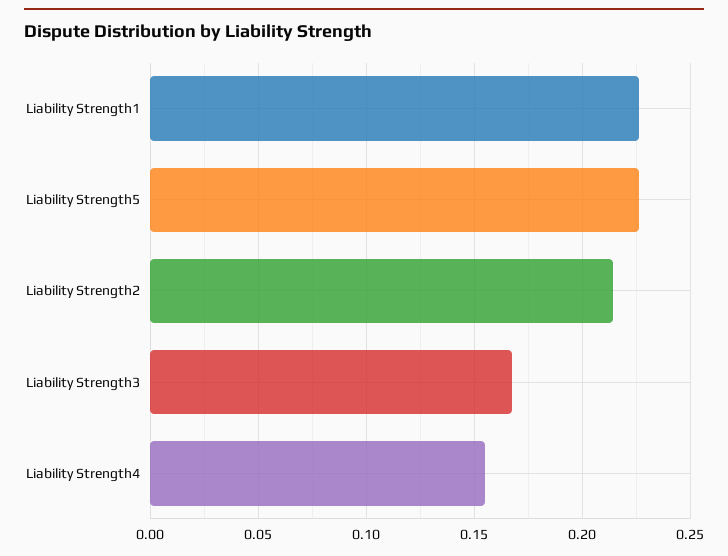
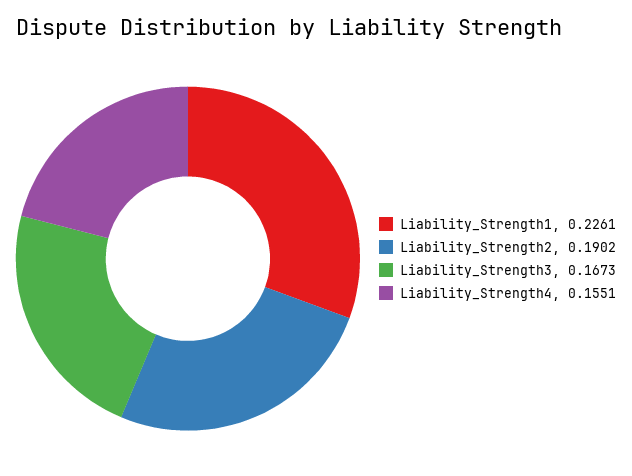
  {
    "Liability Strength1": 0.2261,
-   "Liability Strength5": 0.225,
-   "Liability Strength2": 0.215,
+   "Liability Strength2": 0.1902,
    "Liability Strength3": 0.1673,
    "Liability Strength4": 0.1551
  }

